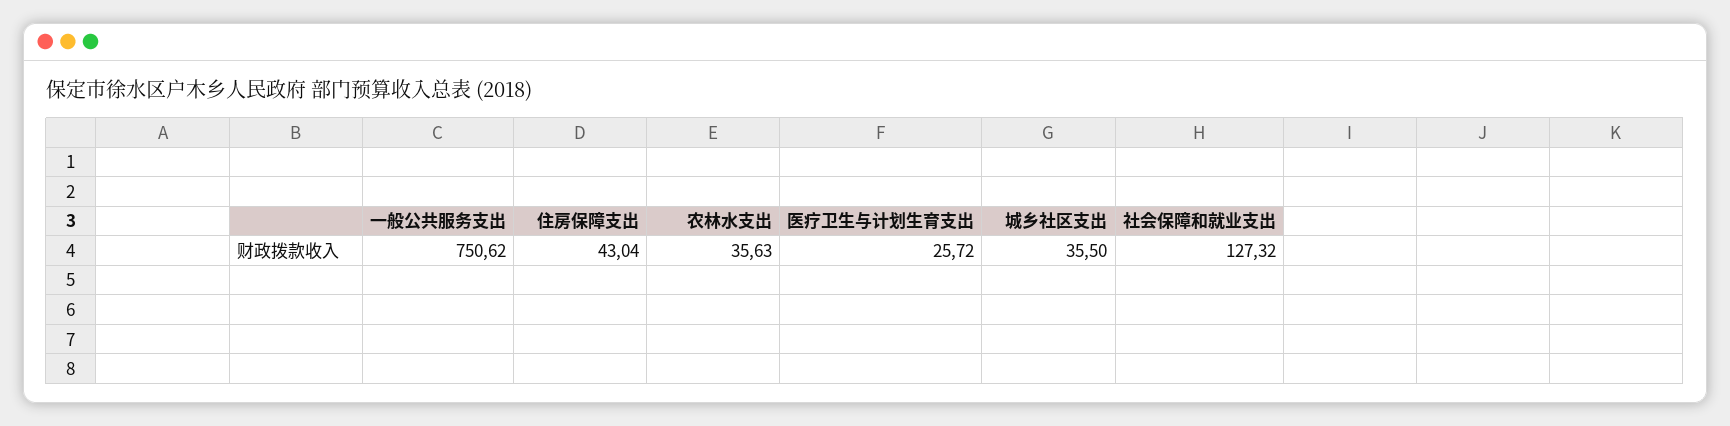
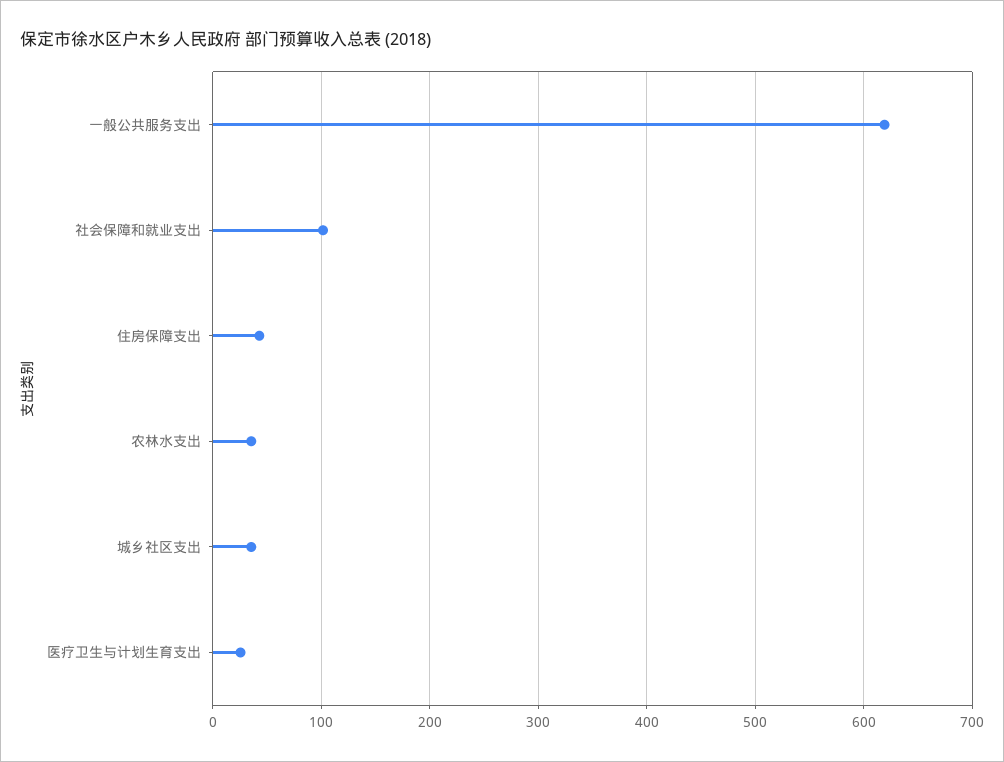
  {
-   "一般公共服务支出": 750.62,
+   "一般公共服务支出": 620,
    "住房保障支出": 43.04,
    "农林水支出": 35.63,
    "医疗卫生与计划生育支出": 25.72,
    "城乡社区支出": 35.5,
-   "社会保障和就业支出": 127.32
+   "社会保障和就业支出": 100
  }

